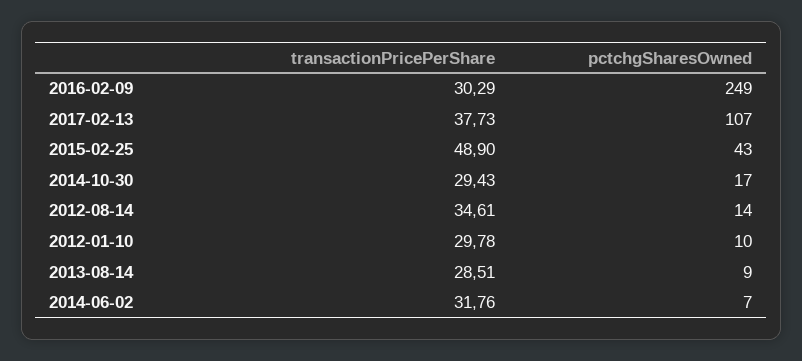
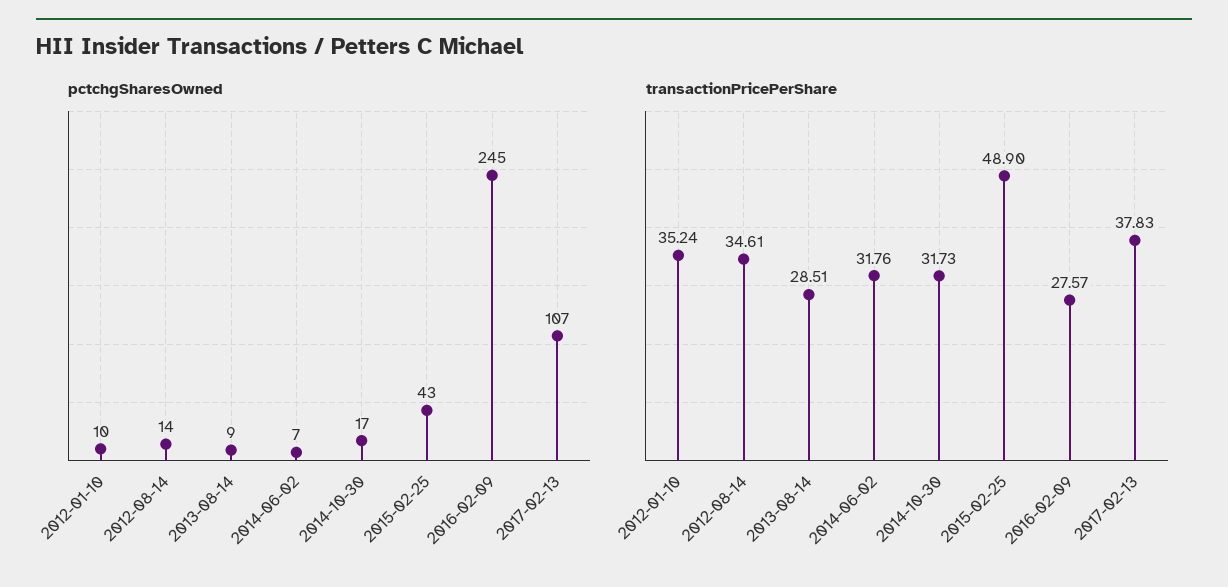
  {
    "transactionPricePerShare": {
-     "2016-02-09": 30.29,
+     "2016-02-09": 27.57,
-     "2017-02-13": 37.73,
+     "2017-02-13": 37.83,
      "2015-02-25": 48.9,
-     "2014-10-30": 29.43,
+     "2014-10-30": 31.73,
      "2012-08-14": 34.61,
-     "2012-01-10": 29.78,
+     "2012-01-10": 35.24,
      "2013-08-14": 28.51,
      "2014-06-02": 31.76
    },
    "pctchgSharesOwned": {
-     "2016-02-09": 249,
+     "2016-02-09": 245,
      "2017-02-13": 107,
      "2015-02-25": 43,
      "2014-10-30": 17,
      "2012-08-14": 14,
      "2012-01-10": 10,
      "2013-08-14": 9,
      "2014-06-02": 7
    }
  }

